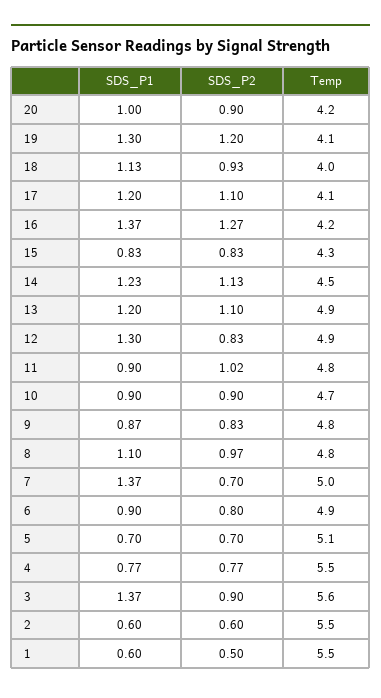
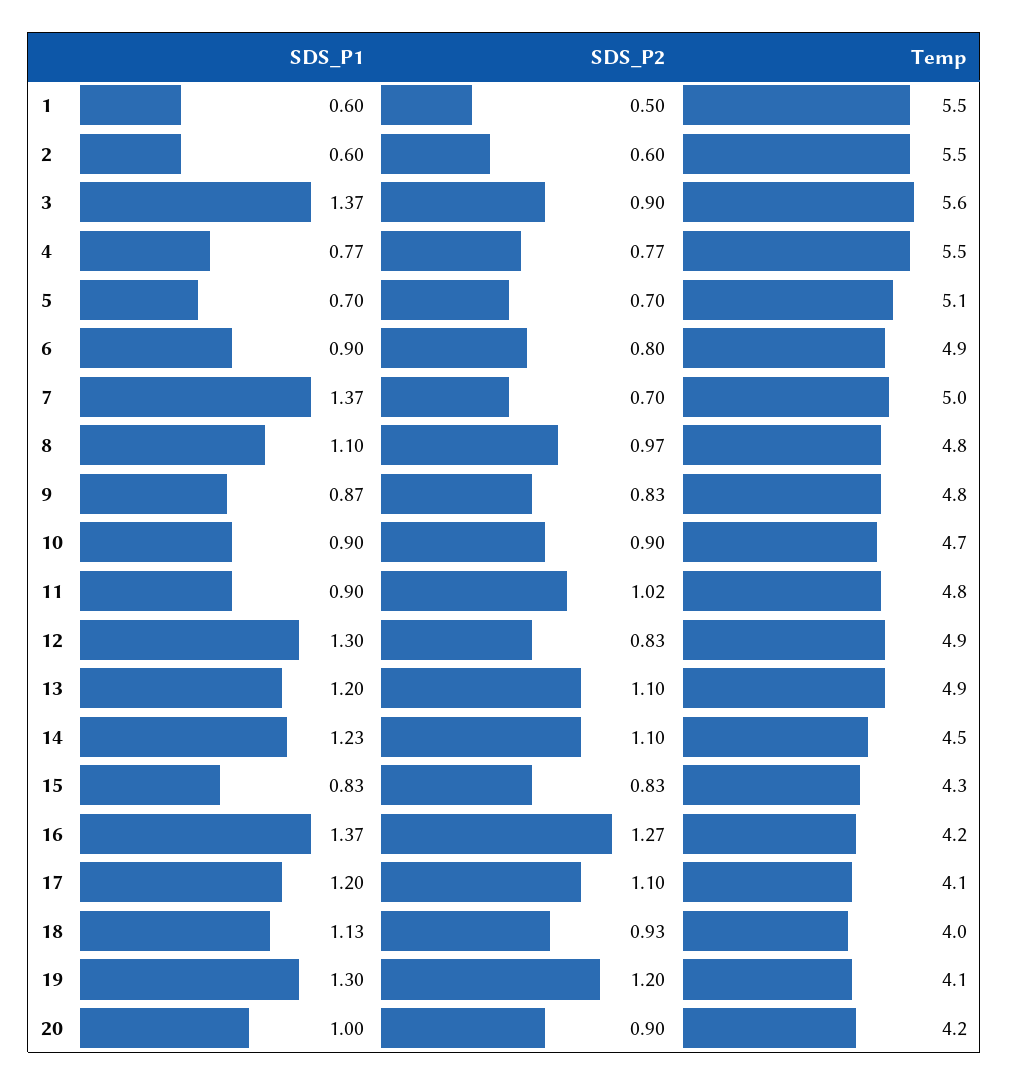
  {
    "SDS_P1": {
      "20": 1,
      "19": 1.3,
      "18": 1.13,
      "17": 1.2,
      "16": 1.37,
      "15": 0.83,
      "14": 1.23,
      "13": 1.2,
      "12": 1.3,
      "11": 0.9,
      "10": 0.9,
      "9": 0.87,
      "8": 1.1,
      "7": 1.37,
      "6": 0.9,
      "5": 0.7,
      "4": 0.77,
      "3": 1.37,
      "2": 0.6,
      "1": 0.6
    },
    "SDS_P2": {
      "20": 0.9,
      "19": 1.2,
      "18": 0.93,
      "17": 1.1,
      "16": 1.27,
      "15": 0.83,
-     "14": 1.13,
+     "14": 1.1,
      "13": 1.1,
      "12": 0.83,
      "11": 1.02,
      "10": 0.9,
      "9": 0.83,
      "8": 0.97,
      "7": 0.7,
      "6": 0.8,
      "5": 0.7,
      "4": 0.77,
      "3": 0.9,
      "2": 0.6,
      "1": 0.5
    },
    "Temp": {
      "20": 4.2,
      "19": 4.1,
      "18": 4,
      "17": 4.1,
      "16": 4.2,
      "15": 4.3,
      "14": 4.5,
      "13": 4.9,
      "12": 4.9,
      "11": 4.8,
      "10": 4.7,
      "9": 4.8,
      "8": 4.8,
      "7": 5,
      "6": 4.9,
      "5": 5.1,
      "4": 5.5,
      "3": 5.6,
      "2": 5.5,
      "1": 5.5
    }
  }

